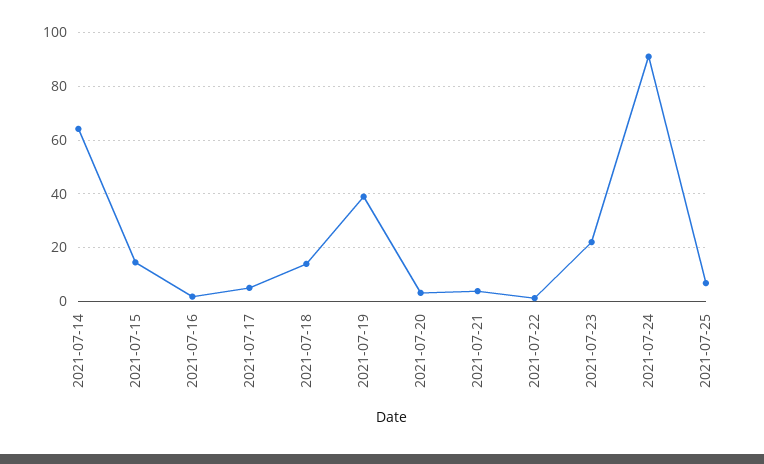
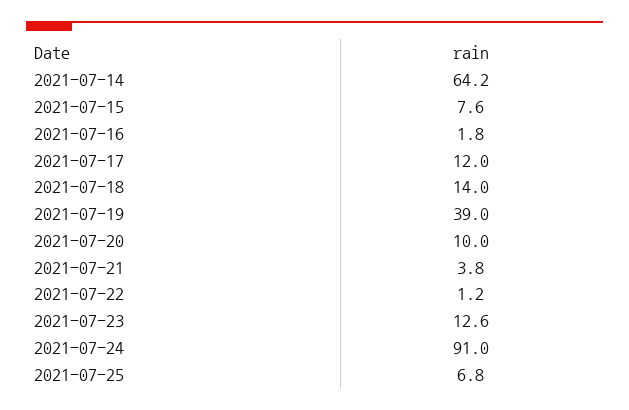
  {
    "2021-07-14": 64.2,
-   "2021-07-15": 15,
+   "2021-07-15": 7.6,
    "2021-07-16": 1.8,
-   "2021-07-17": 5,
+   "2021-07-17": 12,
    "2021-07-18": 14,
    "2021-07-19": 39,
-   "2021-07-20": 2.5,
+   "2021-07-20": 10,
    "2021-07-21": 3.8,
    "2021-07-22": 1.2,
-   "2021-07-23": 22.5,
+   "2021-07-23": 12.6,
    "2021-07-24": 91,
    "2021-07-25": 6.8
  }

